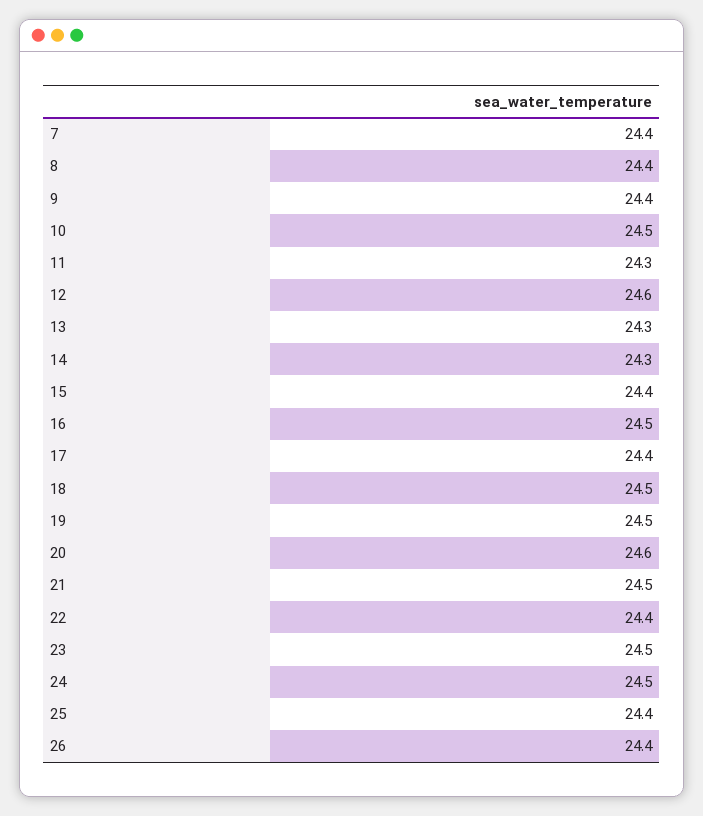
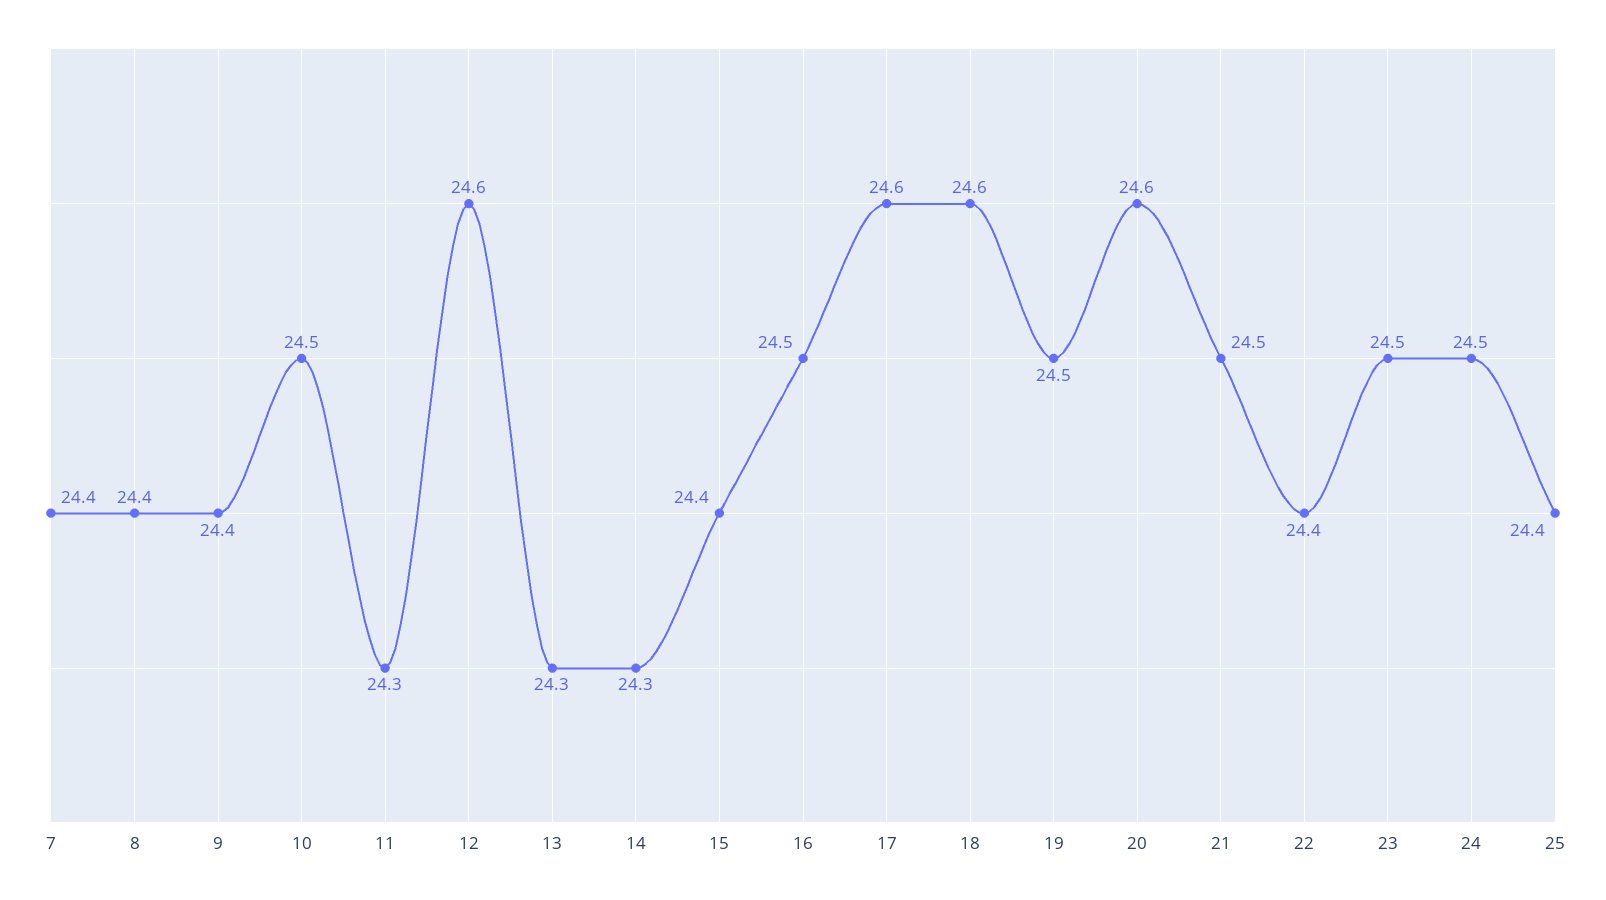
  {
    "7": 24.4,
    "8": 24.4,
    "9": 24.4,
    "10": 24.5,
    "11": 24.3,
    "12": 24.6,
    "13": 24.3,
    "14": 24.3,
    "15": 24.4,
    "16": 24.5,
-   "17": 24.4,
+   "17": 24.6,
-   "18": 24.5,
+   "18": 24.6,
    "19": 24.5,
    "20": 24.6,
    "21": 24.5,
    "22": 24.4,
    "23": 24.5,
    "24": 24.5,
-   "25": 24.4,
+   "25": 24.4
-   "26": 24.4
  }

